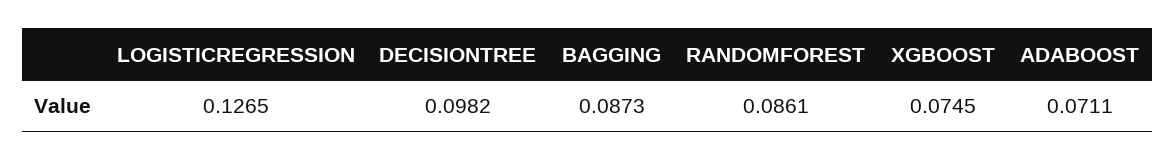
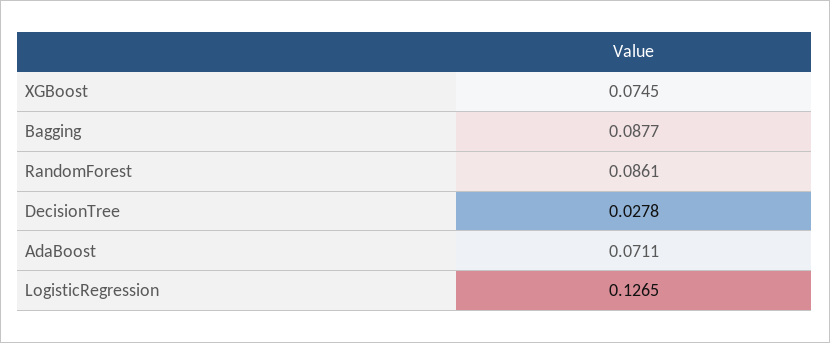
  {
    "LOGISTICREGRESSION": 0.1265,
-   "DECISIONTREE": 0.0982,
+   "DECISIONTREE": 0.0278,
-   "BAGGING": 0.0873,
+   "BAGGING": 0.0877,
    "RANDOMFOREST": 0.0861,
    "XGBOOST": 0.0745,
    "ADABOOST": 0.0711
  }

